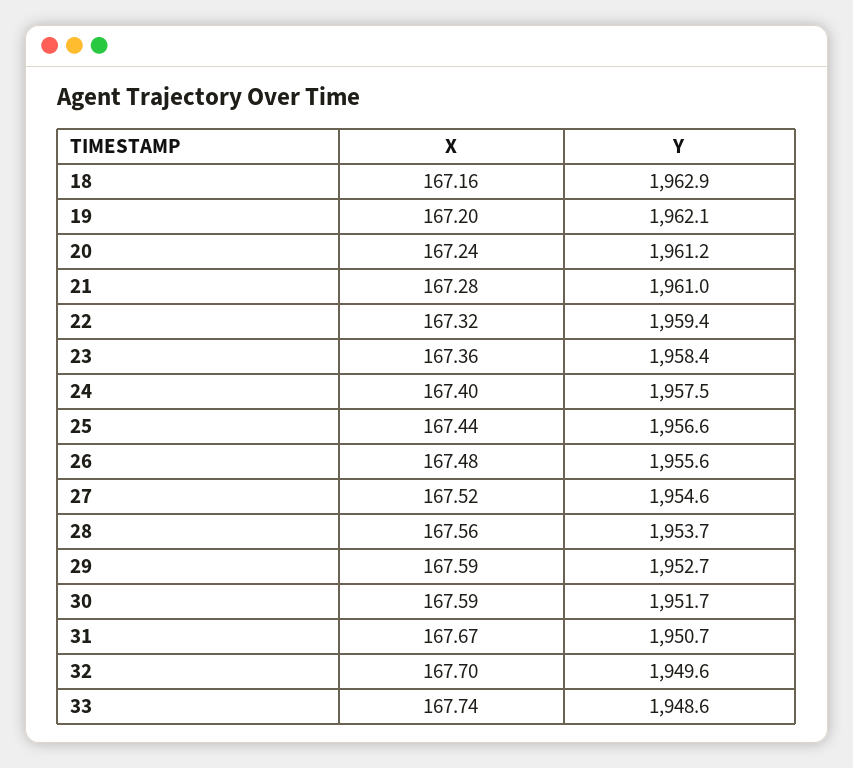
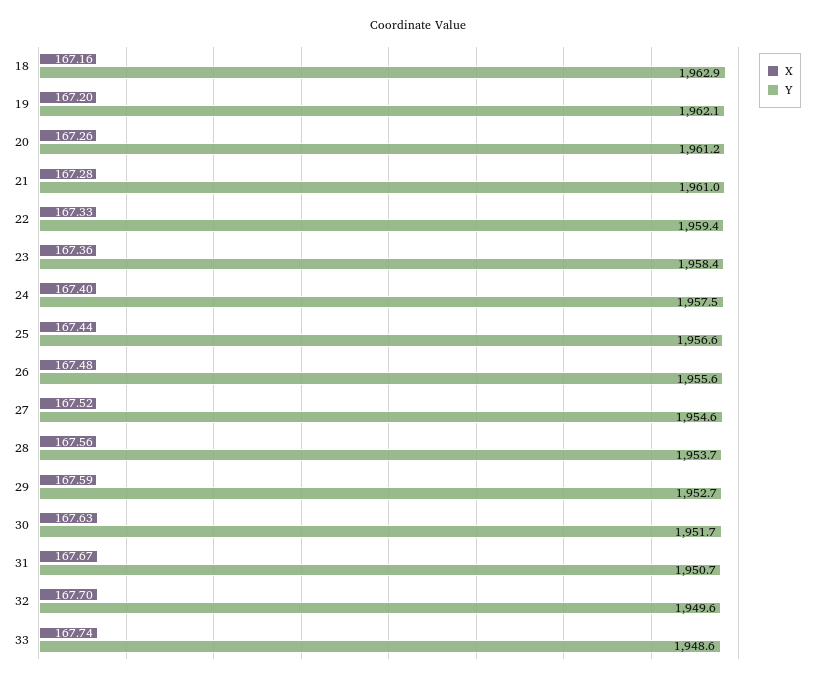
  {
    "X": {
      "18": 167.16,
      "19": 167.2,
-     "20": 167.24,
+     "20": 167.26,
      "21": 167.28,
-     "22": 167.32,
+     "22": 167.33,
      "23": 167.36,
      "24": 167.4,
      "25": 167.44,
      "26": 167.48,
      "27": 167.52,
      "28": 167.56,
      "29": 167.59,
-     "30": 167.59,
+     "30": 167.63,
      "31": 167.67,
      "32": 167.7,
      "33": 167.74
    },
    "Y": {
      "18": 1962.9,
      "19": 1962.1,
      "20": 1961.2,
      "21": 1961,
      "22": 1959.4,
      "23": 1958.4,
      "24": 1957.5,
      "25": 1956.6,
      "26": 1955.6,
      "27": 1954.6,
      "28": 1953.7,
      "29": 1952.7,
      "30": 1951.7,
      "31": 1950.7,
      "32": 1949.6,
      "33": 1948.6
    }
  }

